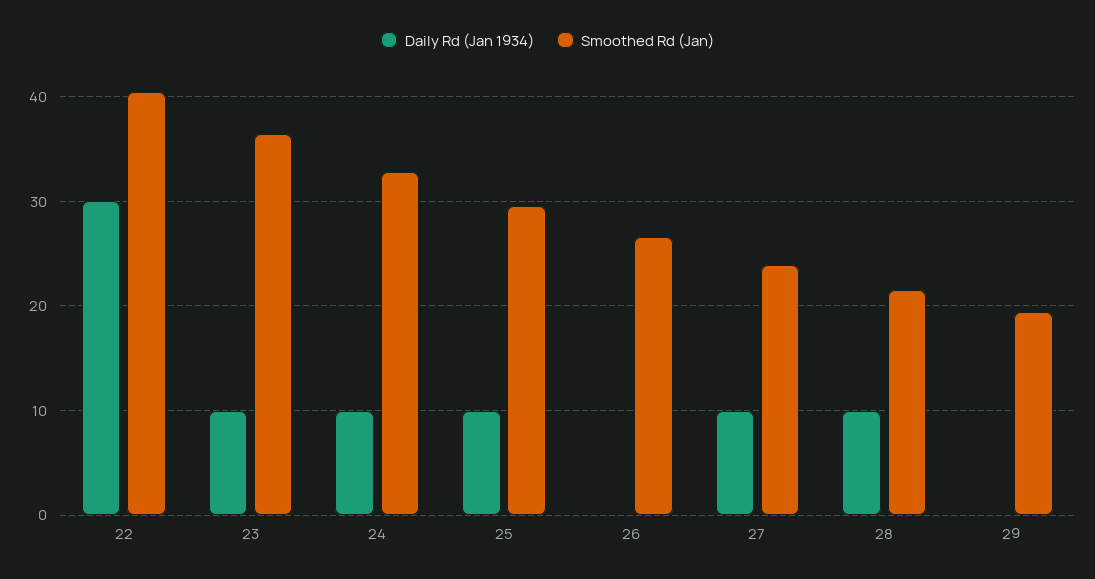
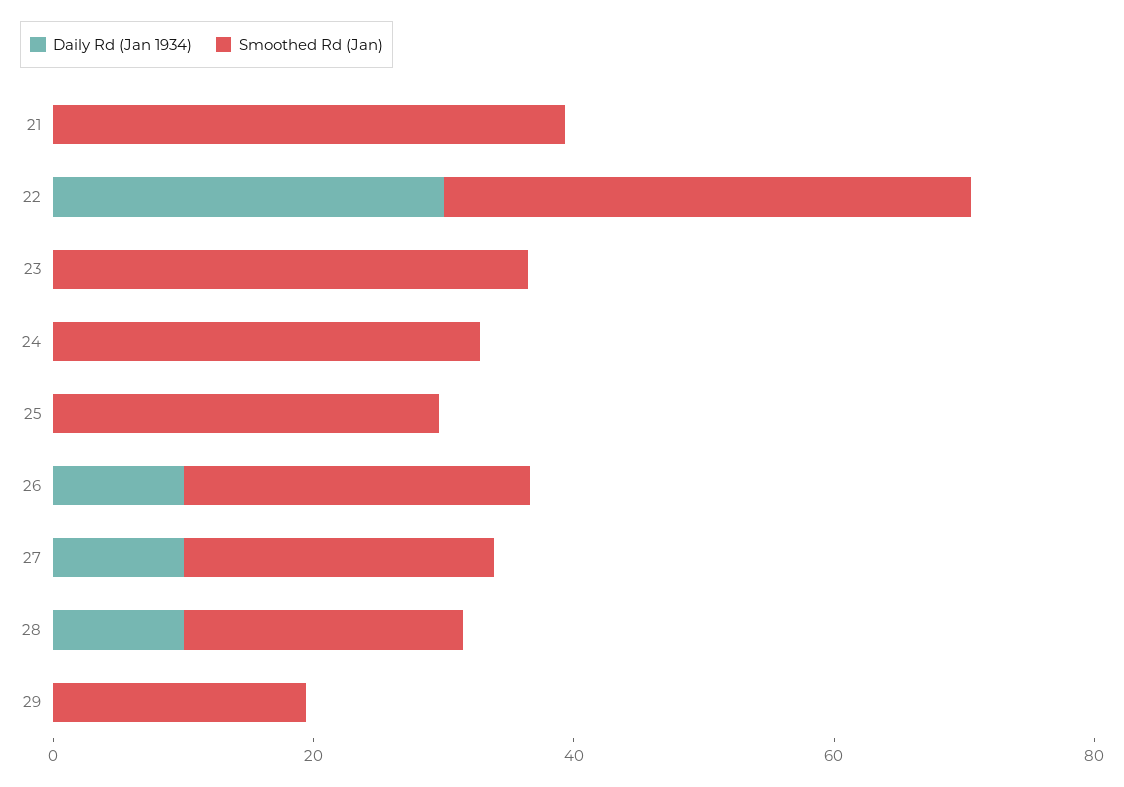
  {
    "Daily Rd (Jan 1934)": {
      "22": 30,
-     "23": 10,
+     "23": 0,
-     "24": 10,
+     "24": 0,
-     "25": 10,
+     "25": 0,
-     "26": 0,
+     "26": 10,
      "27": 10,
      "28": 10,
-     "29": 0
+     "29": 0,
+     "21": 0
    },
    "Smoothed Rd (Jan)": {
      "22": 41,
      "23": 37,
      "24": 33,
      "25": 30,
      "26": 27,
      "27": 24,
      "28": 22,
-     "29": 19
+     "29": 19,
+     "21": 40
    }
  }

